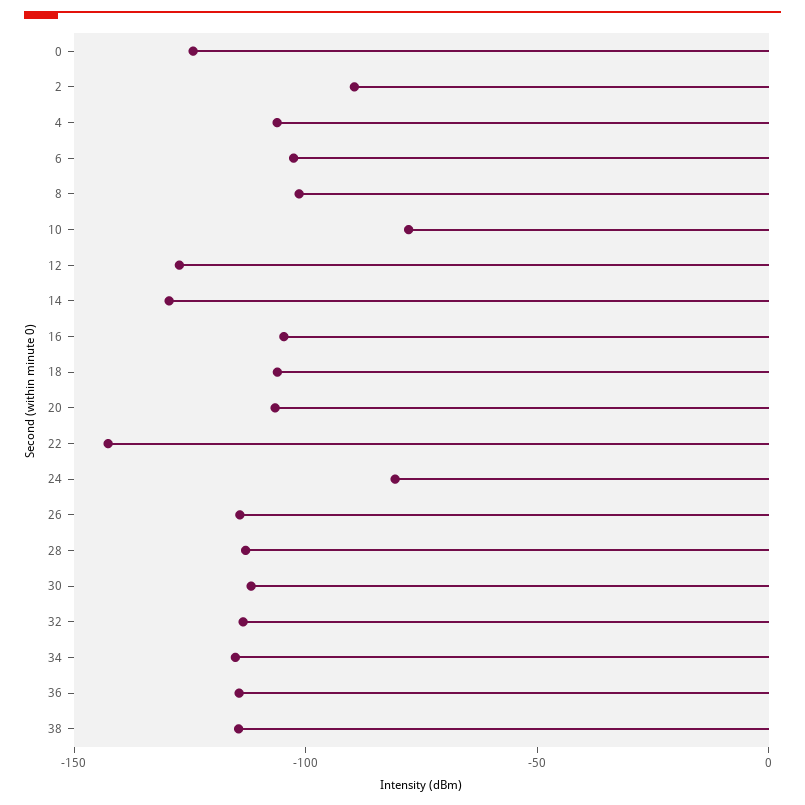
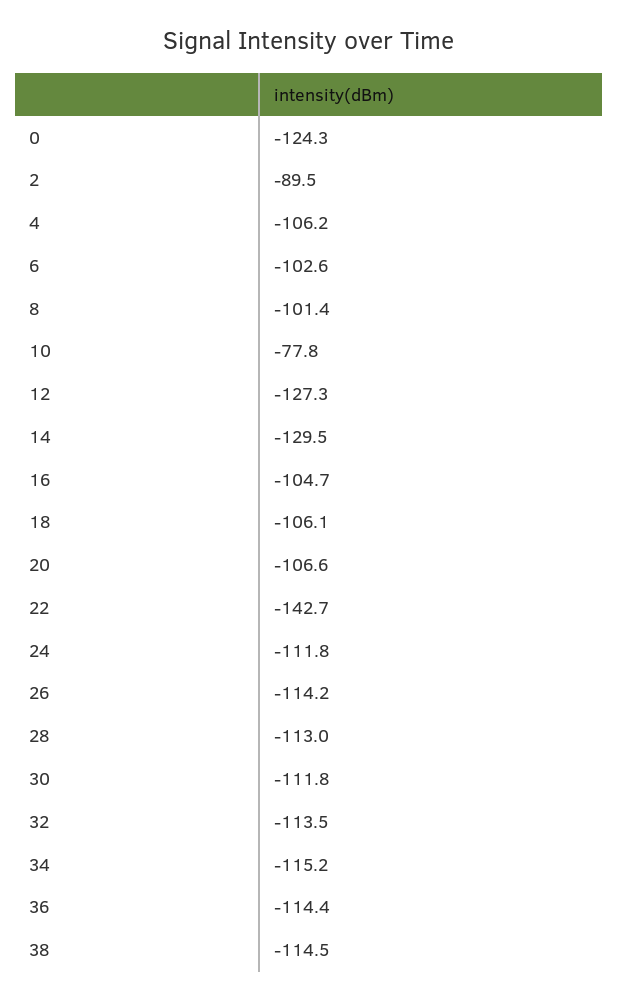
  {
    "0": -124.3,
    "2": -89.5,
    "4": -106.2,
    "6": -102.6,
    "8": -101.4,
    "10": -77.8,
    "12": -127.3,
    "14": -129.5,
    "16": -104.7,
    "18": -106.1,
    "20": -106.6,
    "22": -142.7,
-   "24": -80,
+   "24": -111.8,
    "26": -114.2,
    "28": -113,
    "30": -111.8,
    "32": -113.5,
    "34": -115.2,
    "36": -114.4,
    "38": -114.5
  }

